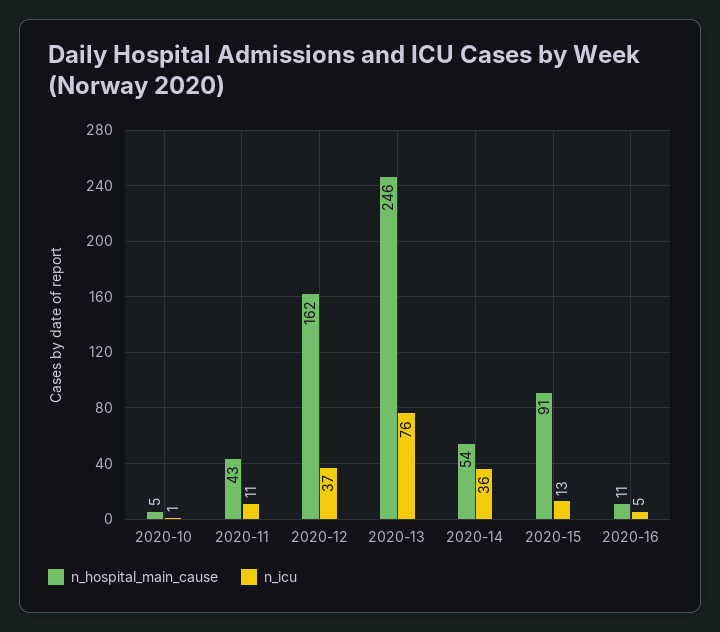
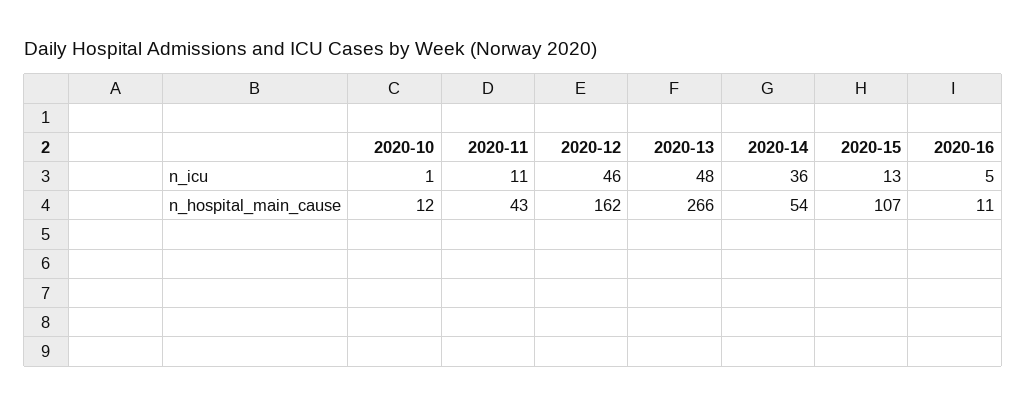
  {
    "n_hospital_main_cause": {
-     "2020-10": 5,
+     "2020-10": 12,
      "2020-11": 43,
      "2020-12": 162,
-     "2020-13": 246,
+     "2020-13": 266,
      "2020-14": 54,
-     "2020-15": 91,
+     "2020-15": 107,
      "2020-16": 11
    },
    "n_icu": {
      "2020-10": 1,
      "2020-11": 11,
-     "2020-12": 37,
+     "2020-12": 46,
-     "2020-13": 76,
+     "2020-13": 48,
      "2020-14": 36,
      "2020-15": 13,
      "2020-16": 5
    }
  }

